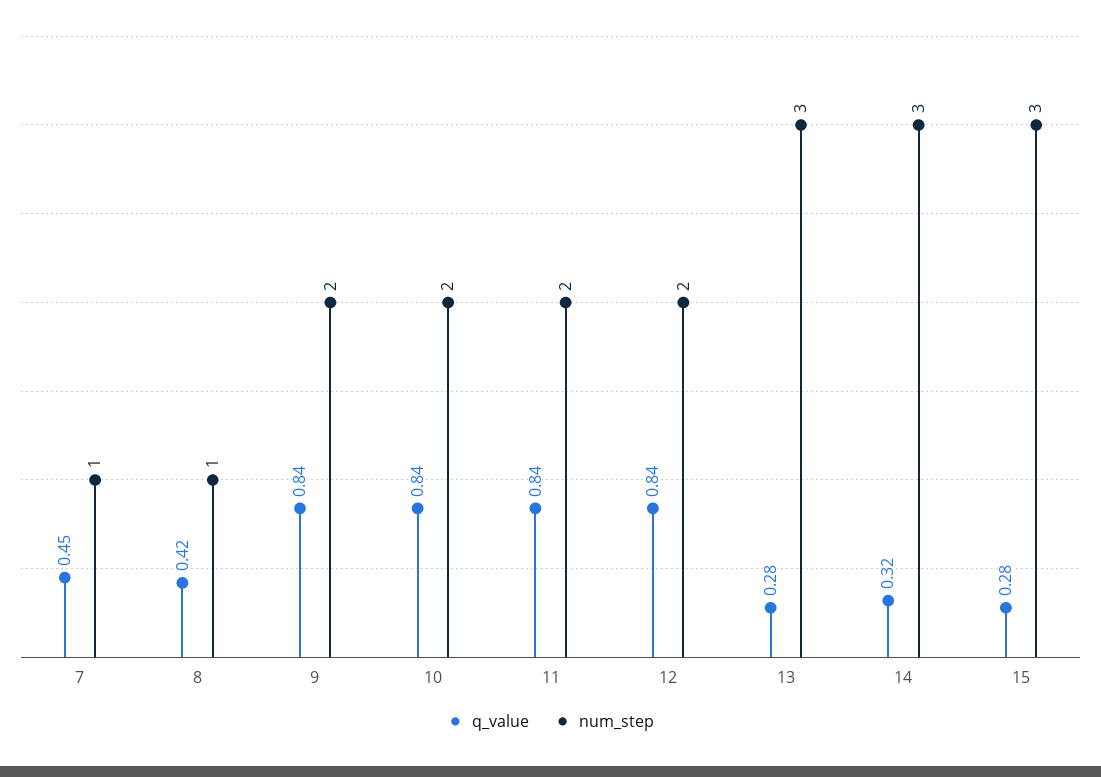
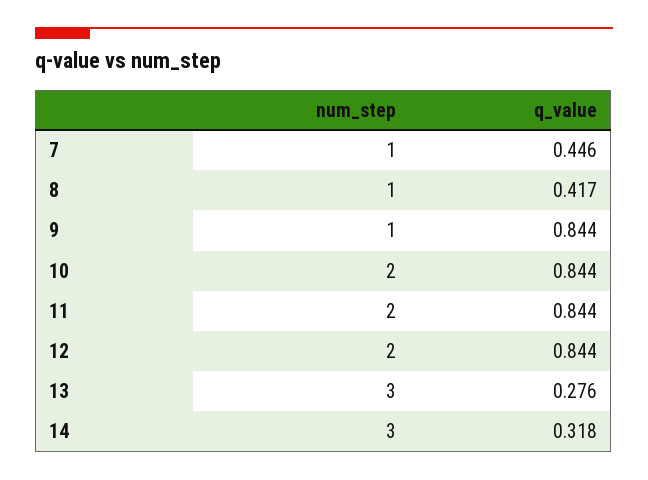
  {
    "q_value": {
      "7": 0.446,
      "8": 0.417,
      "9": 0.844,
      "10": 0.844,
      "11": 0.844,
      "12": 0.844,
      "13": 0.276,
-     "14": 0.318,
+     "14": 0.318
-     "15": 0.28
    },
    "num_step": {
      "7": 1,
      "8": 1,
-     "9": 2,
+     "9": 1,
      "10": 2,
      "11": 2,
      "12": 2,
      "13": 3,
-     "14": 3,
+     "14": 3
-     "15": 3
    }
  }

